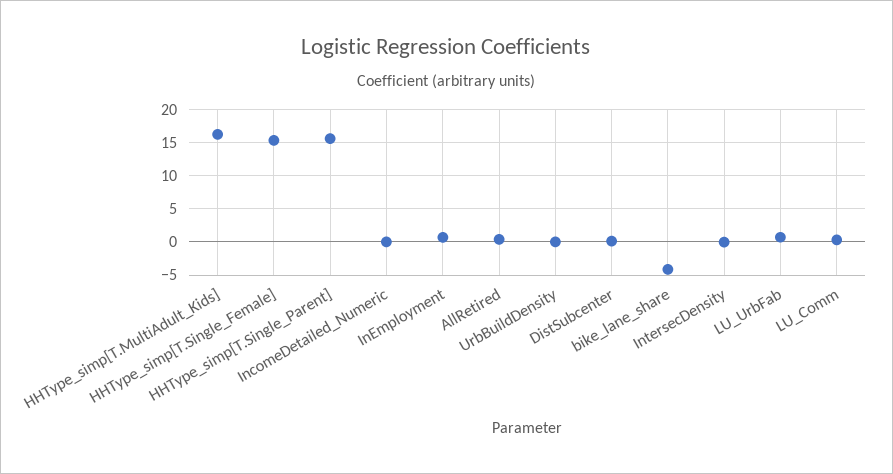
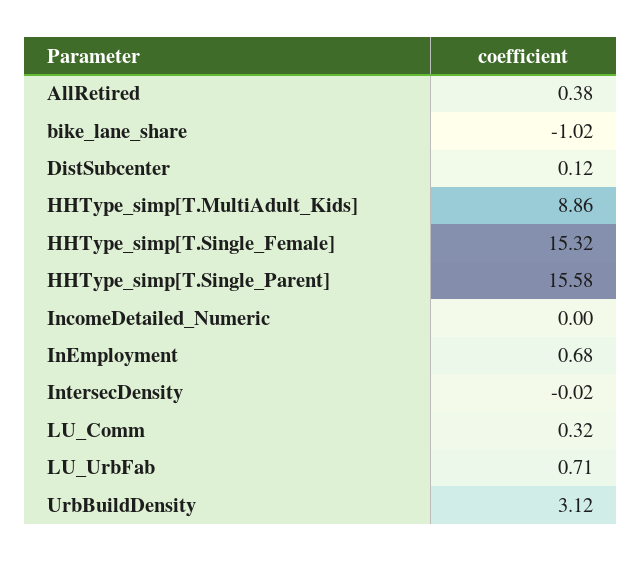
  {
-   "HHType_simp[T.MultiAdult_Kids]": 16,
+   "HHType_simp[T.MultiAdult_Kids]": 8.86,
    "HHType_simp[T.Single_Female]": 15.32,
    "HHType_simp[T.Single_Parent]": 15.58,
    "IncomeDetailed_Numeric": 0,
    "InEmployment": 0.68,
    "AllRetired": 0.38,
-   "UrbBuildDensity": 0,
+   "UrbBuildDensity": 3.12,
    "DistSubcenter": 0.12,
-   "bike_lane_share": -4,
+   "bike_lane_share": -1.02,
    "IntersecDensity": -0.02,
    "LU_UrbFab": 0.71,
    "LU_Comm": 0.32
  }

